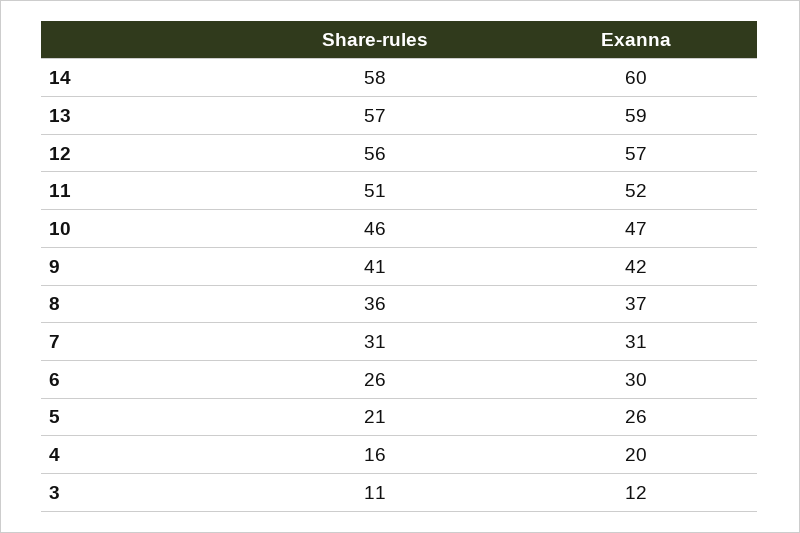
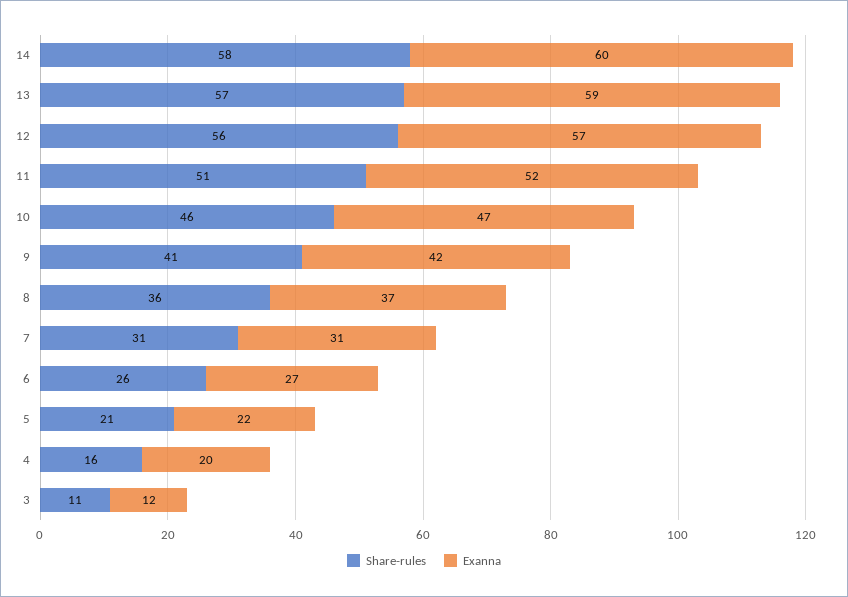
  {
    "Share-rules": {
      "14": 58,
      "13": 57,
      "12": 56,
      "11": 51,
      "10": 46,
      "9": 41,
      "8": 36,
      "7": 31,
      "6": 26,
      "5": 21,
      "4": 16,
      "3": 11
    },
    "Exanna": {
      "14": 60,
      "13": 59,
      "12": 57,
      "11": 52,
      "10": 47,
      "9": 42,
      "8": 37,
      "7": 31,
-     "6": 30,
+     "6": 27,
-     "5": 26,
+     "5": 22,
      "4": 20,
      "3": 12
    }
  }

